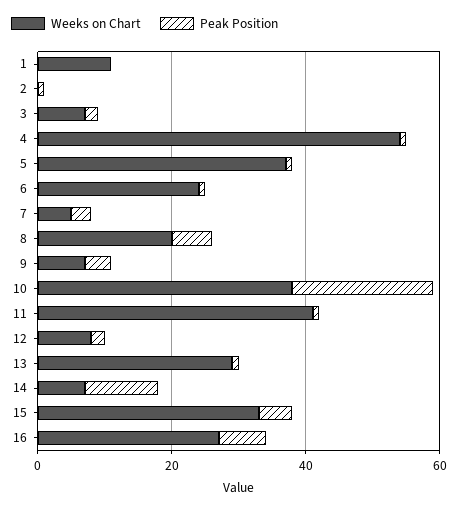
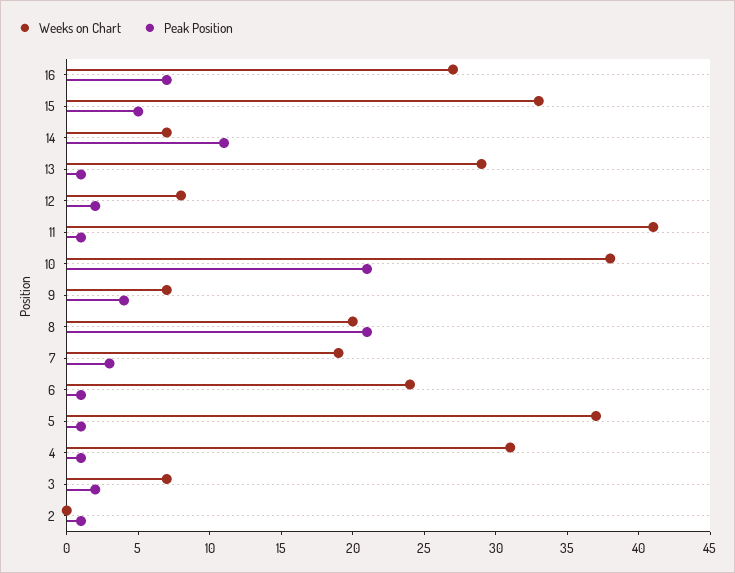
  {
    "Weeks on Chart": {
-     "1": 10,
      "2": 0,
      "3": 7,
-     "4": 55,
+     "4": 31,
      "5": 37,
      "6": 24,
-     "7": 5,
+     "7": 19,
      "8": 20,
      "9": 7,
      "10": 38,
      "11": 41,
      "12": 8,
      "13": 29,
      "14": 7,
      "15": 33,
      "16": 27
    },
    "Peak Position": {
-     "1": 0,
      "2": 1,
      "3": 2,
      "4": 1,
      "5": 1,
      "6": 1,
      "7": 3,
-     "8": 5,
+     "8": 21,
      "9": 4,
      "10": 21,
      "11": 1,
      "12": 2,
      "13": 1,
      "14": 11,
      "15": 5,
      "16": 7
    }
  }

